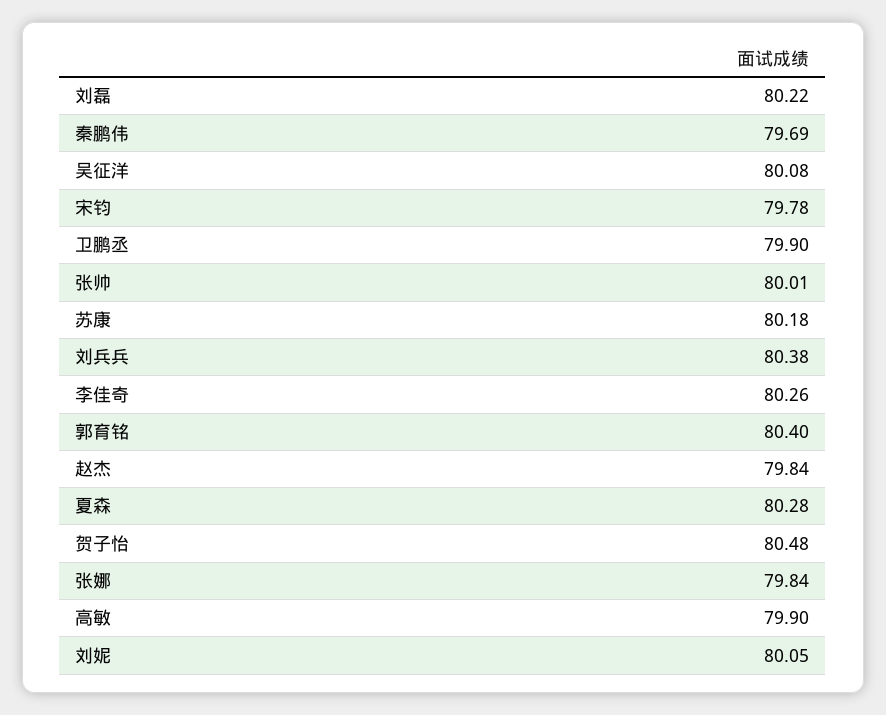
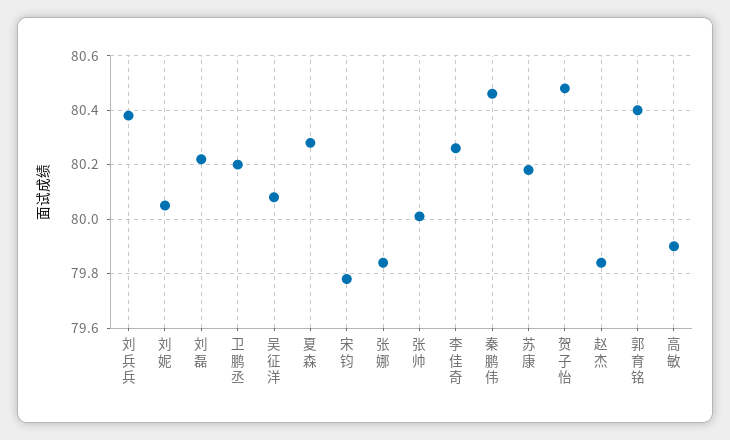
  {
    "刘磊": 80.22,
-   "秦鹏伟": 79.69,
+   "秦鹏伟": 80.45,
    "吴征洋": 80.08,
    "宋钧": 79.78,
-   "卫鹏丞": 79.9,
+   "卫鹏丞": 80.2,
    "张帅": 80.01,
    "苏康": 80.18,
    "刘兵兵": 80.38,
    "李佳奇": 80.26,
    "郭育铭": 80.4,
    "赵杰": 79.84,
    "夏森": 80.28,
    "贺子怡": 80.48,
    "张娜": 79.84,
    "高敏": 79.9,
    "刘妮": 80.05
  }

